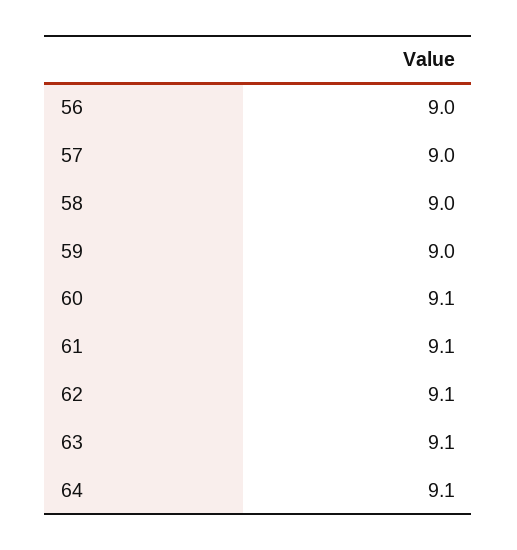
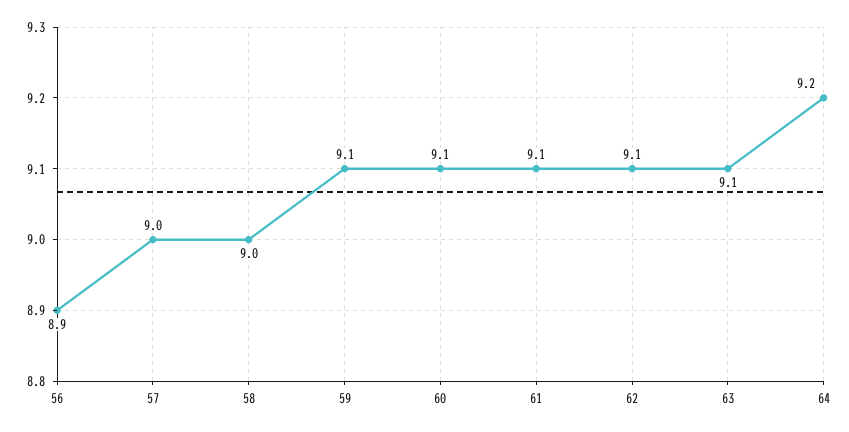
  {
-   "56": 9,
+   "56": 8.9,
    "57": 9,
    "58": 9,
-   "59": 9,
+   "59": 9.1,
    "60": 9.1,
    "61": 9.1,
    "62": 9.1,
    "63": 9.1,
-   "64": 9.1
+   "64": 9.2
  }

